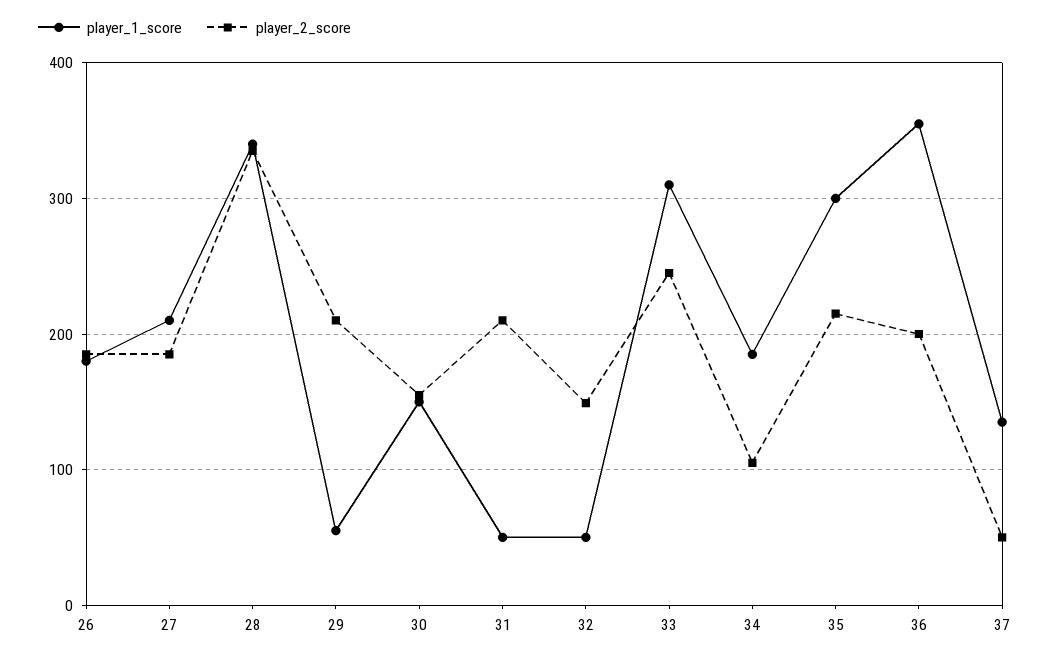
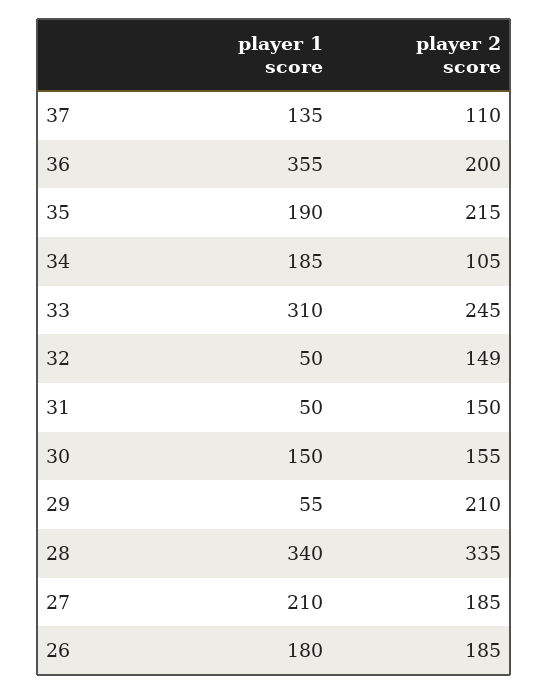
  {
    "player_1_score": {
      "26": 180,
      "27": 210,
      "28": 340,
      "29": 55,
      "30": 150,
      "31": 50,
      "32": 50,
      "33": 310,
      "34": 185,
-     "35": 300,
+     "35": 190,
      "36": 355,
      "37": 135
    },
    "player_2_score": {
      "26": 185,
      "27": 185,
      "28": 335,
      "29": 210,
      "30": 155,
-     "31": 210,
+     "31": 150,
      "32": 149,
      "33": 245,
      "34": 105,
      "35": 215,
      "36": 200,
-     "37": 50
+     "37": 110
    }
  }

